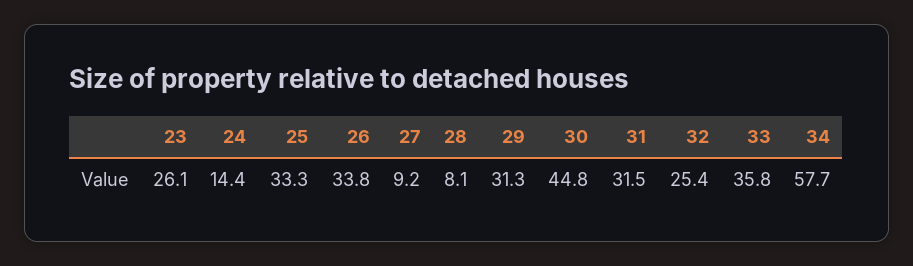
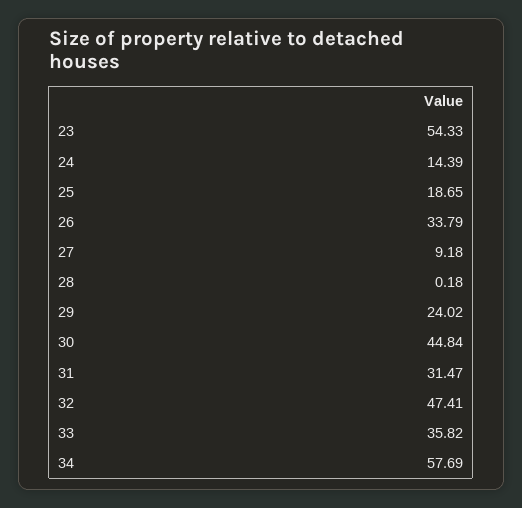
  {
-   "23": 26.1,
+   "23": 54.33,
    "24": 14.39,
-   "25": 33.3,
+   "25": 18.65,
    "26": 33.79,
    "27": 9.18,
-   "28": 8.1,
+   "28": 0.18,
-   "29": 31.3,
+   "29": 24.02,
    "30": 44.84,
    "31": 31.47,
-   "32": 25.4,
+   "32": 47.41,
    "33": 35.82,
    "34": 57.69
  }

